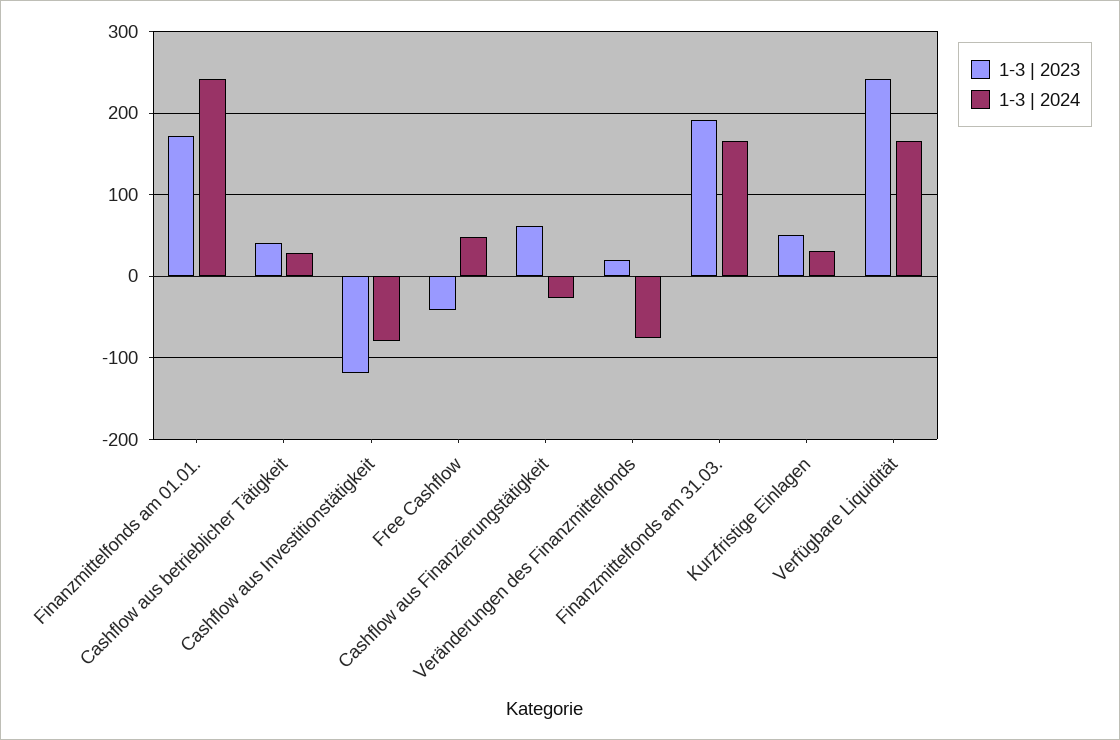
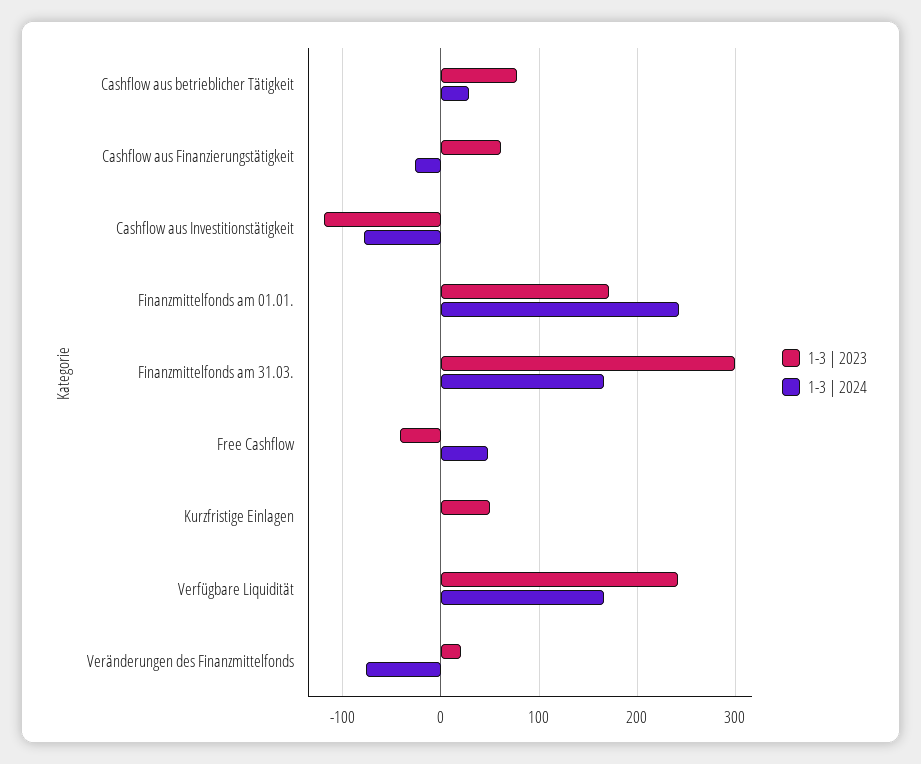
  {
    "1-3 | 2023": {
      "Finanzmittelfonds am 01.01.": 170,
-     "Cashflow aus betrieblicher Tätigkeit": 40,
+     "Cashflow aus betrieblicher Tätigkeit": 80,
      "Cashflow aus Investitionstätigkeit": -120,
      "Free Cashflow": -40,
      "Cashflow aus Finanzierungstätigkeit": 60,
      "Veränderungen des Finanzmittelfonds": 20,
-     "Finanzmittelfonds am 31.03.": 190,
+     "Finanzmittelfonds am 31.03.": 300,
      "Kurzfristige Einlagen": 50,
      "Verfügbare Liquidität": 240
    },
    "1-3 | 2024": {
      "Finanzmittelfonds am 01.01.": 240,
      "Cashflow aus betrieblicher Tätigkeit": 30,
      "Cashflow aus Investitionstätigkeit": -80,
      "Free Cashflow": 50,
      "Cashflow aus Finanzierungstätigkeit": -30,
      "Veränderungen des Finanzmittelfonds": -80,
      "Finanzmittelfonds am 31.03.": 170,
-     "Kurzfristige Einlagen": 30,
+     "Kurzfristige Einlagen": 0,
      "Verfügbare Liquidität": 170
    }
  }

